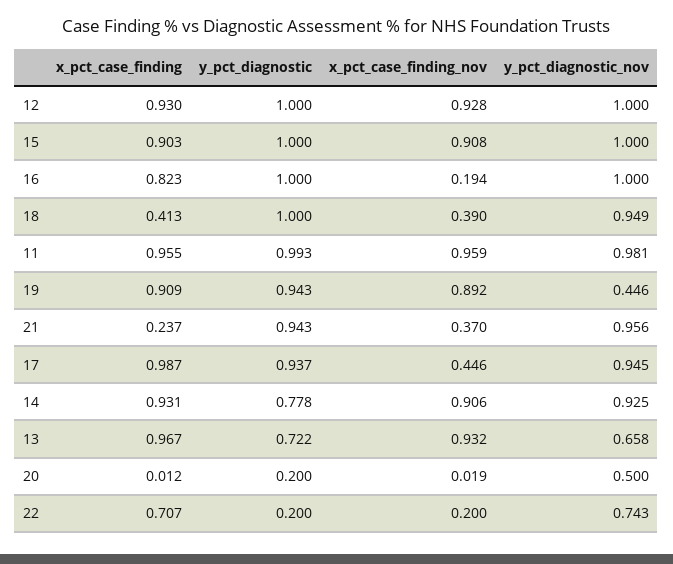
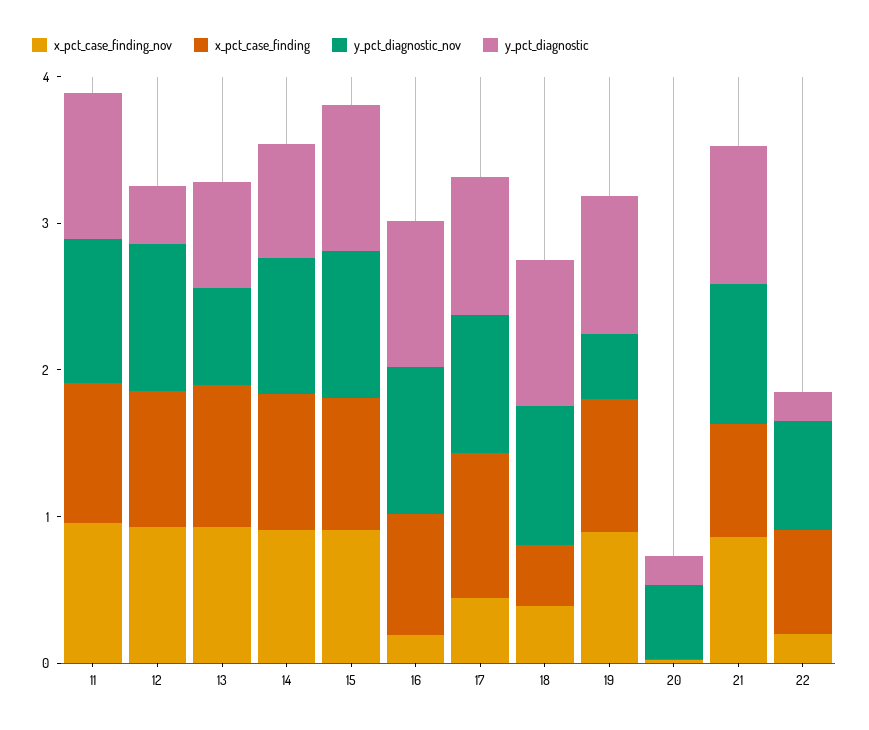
  {
    "x_pct_case_finding": {
      "12": 0.93,
      "15": 0.903,
      "16": 0.823,
      "18": 0.413,
      "11": 0.955,
      "19": 0.909,
-     "21": 0.237,
+     "21": 0.8,
      "17": 0.987,
      "14": 0.931,
      "13": 0.967,
      "20": 0.012,
      "22": 0.707
    },
    "y_pct_diagnostic": {
-     "12": 1,
+     "12": 0.4,
      "15": 1,
      "16": 1,
      "18": 1,
      "11": 0.993,
      "19": 0.943,
      "21": 0.943,
      "17": 0.937,
      "14": 0.778,
      "13": 0.722,
      "20": 0.2,
      "22": 0.2
    },
    "x_pct_case_finding_nov": {
      "12": 0.928,
      "15": 0.908,
      "16": 0.194,
      "18": 0.39,
      "11": 0.959,
      "19": 0.892,
-     "21": 0.37,
+     "21": 0.8,
      "17": 0.446,
      "14": 0.906,
      "13": 0.932,
      "20": 0.019,
      "22": 0.2
    },
    "y_pct_diagnostic_nov": {
      "12": 1,
      "15": 1,
      "16": 1,
      "18": 0.949,
      "11": 0.981,
      "19": 0.446,
      "21": 0.956,
      "17": 0.945,
      "14": 0.925,
      "13": 0.658,
      "20": 0.5,
      "22": 0.743
    }
  }

